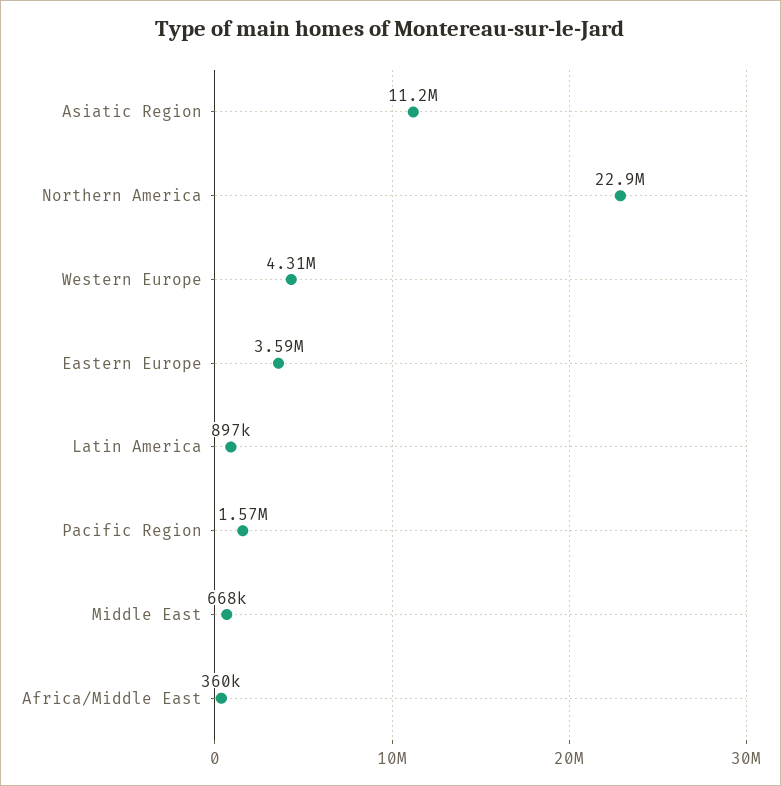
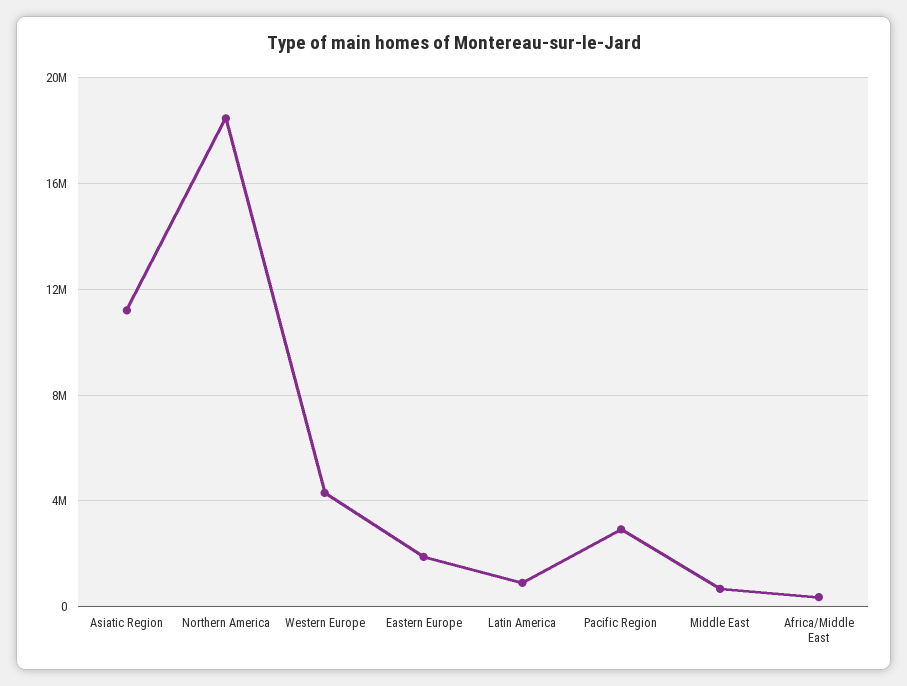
  {
    "Asiatic Region": 11200000,
-   "Northern America": 22900000,
+   "Northern America": 18500000,
    "Western Europe": 4310000,
-   "Eastern Europe": 3590000,
+   "Eastern Europe": 2000000,
    "Latin America": 897000,
-   "Pacific Region": 1570000,
+   "Pacific Region": 3000000,
    "Middle East": 668000,
    "Africa/Middle East": 360000
  }

